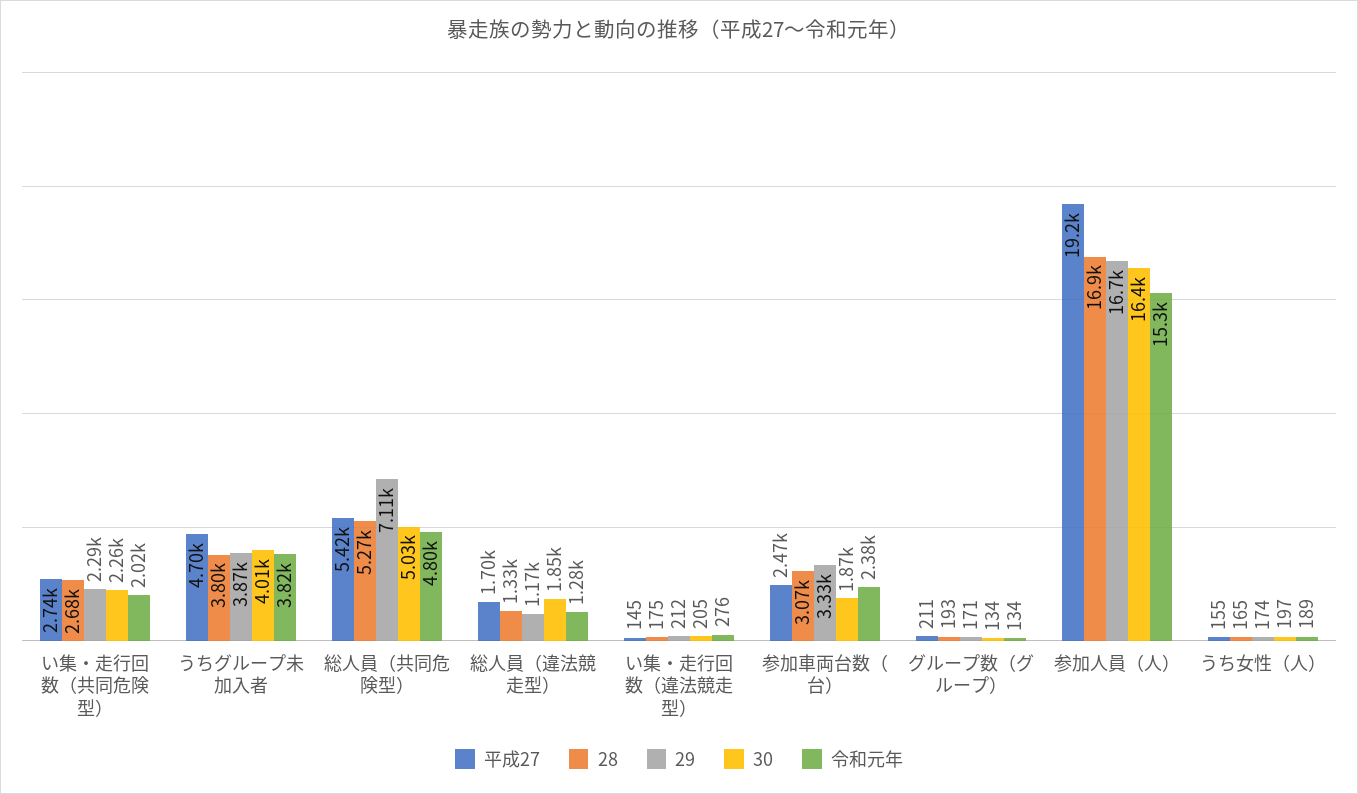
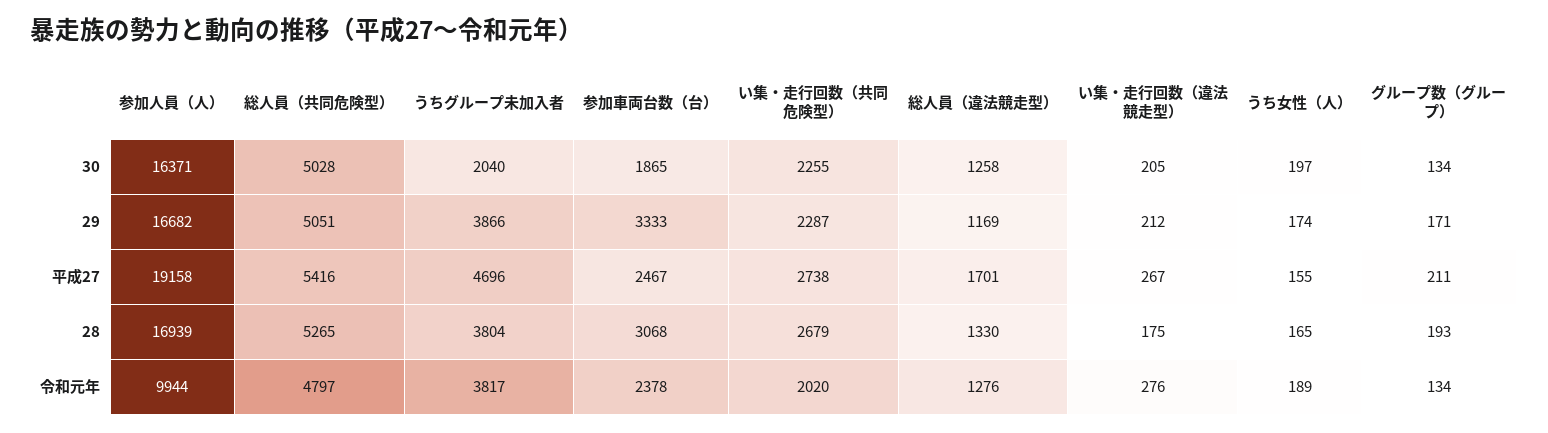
  {
    "平成27": {
      "い集・走行回数（共同危険型）": 2738,
      "うちグループ未加入者": 4696,
      "総人員（共同危険型）": 5416,
      "総人員（違法競走型）": 1701,
-     "い集・走行回数（違法競走型）": 145,
+     "い集・走行回数（違法競走型）": 267,
      "参加車両台数（台）": 2467,
      "グループ数（グループ）": 211,
      "参加人員（人）": 19158,
      "うち女性（人）": 155
    },
    "28": {
      "い集・走行回数（共同危険型）": 2679,
      "うちグループ未加入者": 3804,
      "総人員（共同危険型）": 5265,
      "総人員（違法競走型）": 1330,
      "い集・走行回数（違法競走型）": 175,
      "参加車両台数（台）": 3068,
      "グループ数（グループ）": 193,
      "参加人員（人）": 16939,
      "うち女性（人）": 165
    },
    "29": {
      "い集・走行回数（共同危険型）": 2287,
      "うちグループ未加入者": 3866,
-     "総人員（共同危険型）": 7110,
+     "総人員（共同危険型）": 5051,
      "総人員（違法競走型）": 1169,
      "い集・走行回数（違法競走型）": 212,
      "参加車両台数（台）": 3333,
      "グループ数（グループ）": 171,
      "参加人員（人）": 16682,
      "うち女性（人）": 174
    },
    "30": {
      "い集・走行回数（共同危険型）": 2255,
-     "うちグループ未加入者": 4010,
+     "うちグループ未加入者": 2040,
      "総人員（共同危険型）": 5028,
-     "総人員（違法競走型）": 1850,
+     "総人員（違法競走型）": 1258,
      "い集・走行回数（違法競走型）": 205,
      "参加車両台数（台）": 1865,
      "グループ数（グループ）": 134,
      "参加人員（人）": 16371,
      "うち女性（人）": 197
    },
    "令和元年": {
      "い集・走行回数（共同危険型）": 2020,
      "うちグループ未加入者": 3817,
      "総人員（共同危険型）": 4797,
      "総人員（違法競走型）": 1276,
      "い集・走行回数（違法競走型）": 276,
      "参加車両台数（台）": 2378,
      "グループ数（グループ）": 134,
-     "参加人員（人）": 15300,
+     "参加人員（人）": 9944,
      "うち女性（人）": 189
    }
  }

